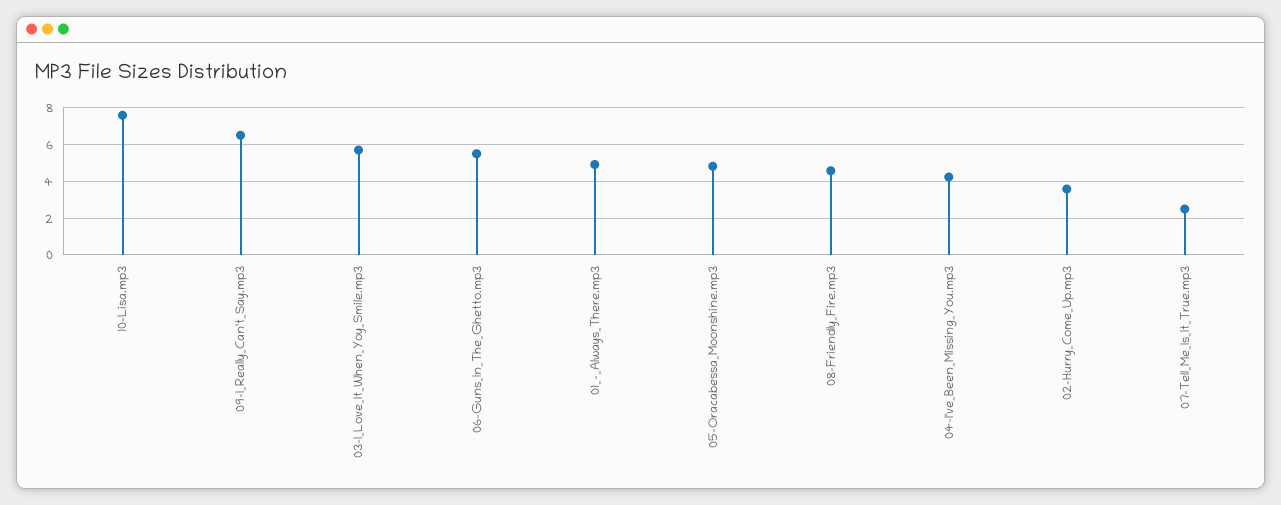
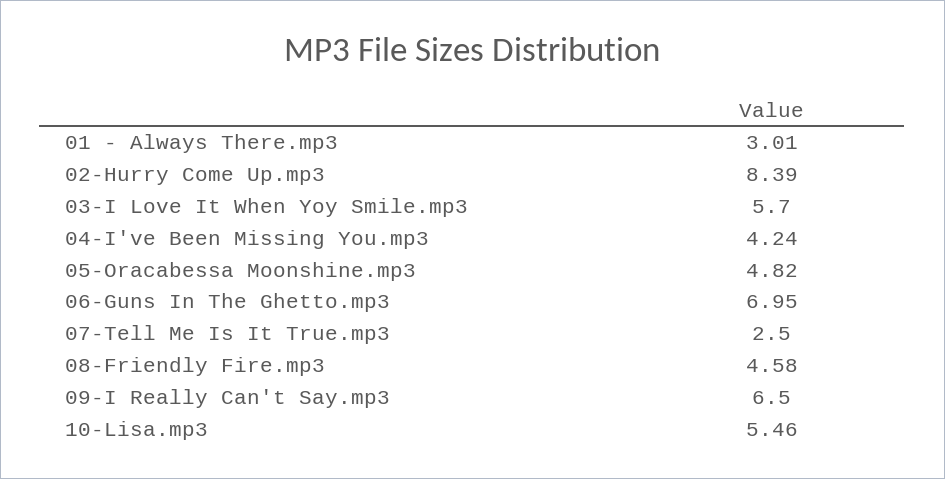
  {
-   "10-Lisa.mp3": 7.5,
+   "10-Lisa.mp3": 5.46,
    "09-I_Really_Can't_Say.mp3": 6.5,
    "03-I_Love_It_When_Yoy_Smile.mp3": 5.7,
-   "06-Guns_In_The_Ghetto.mp3": 5.5,
+   "06-Guns_In_The_Ghetto.mp3": 6.95,
-   "01_-_Always_There.mp3": 5,
+   "01_-_Always_There.mp3": 3.01,
    "05-Oracabessa_Moonshine.mp3": 4.82,
    "08-Friendly_Fire.mp3": 4.58,
    "04-I've_Been_Missing_You.mp3": 4.24,
-   "02-Hurry_Come_Up.mp3": 3.5,
+   "02-Hurry_Come_Up.mp3": 8.39,
    "07-Tell_Me_Is_It_True.mp3": 2.5
  }

